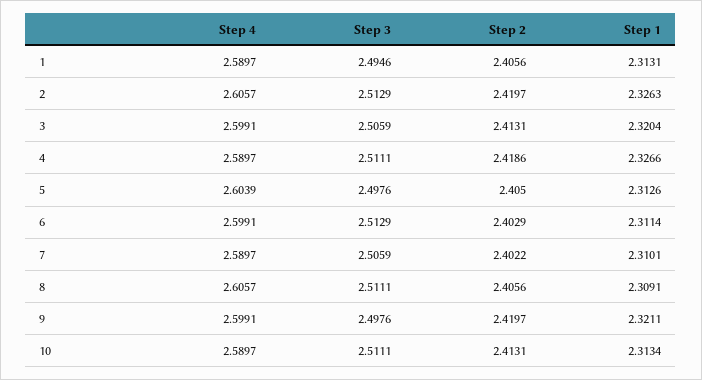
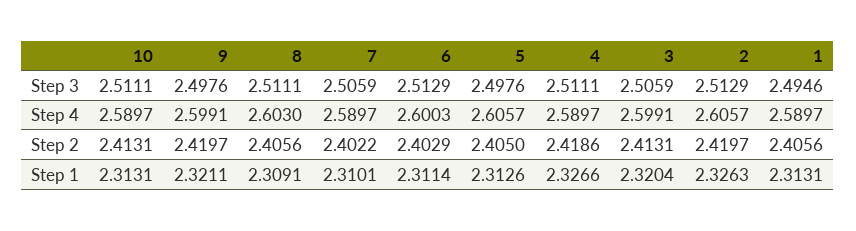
  {
    "Step 4": {
      "1": 2.5897,
      "2": 2.6057,
      "3": 2.5991,
      "4": 2.5897,
-     "5": 2.6039,
+     "5": 2.6057,
-     "6": 2.5991,
+     "6": 2.6003,
      "7": 2.5897,
-     "8": 2.6057,
+     "8": 2.603,
      "9": 2.5991,
      "10": 2.5897
    },
    "Step 3": {
      "1": 2.4946,
      "2": 2.5129,
      "3": 2.5059,
      "4": 2.5111,
      "5": 2.4976,
      "6": 2.5129,
      "7": 2.5059,
      "8": 2.5111,
      "9": 2.4976,
      "10": 2.5111
    },
    "Step 2": {
      "1": 2.4056,
      "2": 2.4197,
      "3": 2.4131,
      "4": 2.4186,
      "5": 2.405,
      "6": 2.4029,
      "7": 2.4022,
      "8": 2.4056,
      "9": 2.4197,
      "10": 2.4131
    },
    "Step 1": {
      "1": 2.3131,
      "2": 2.3263,
      "3": 2.3204,
      "4": 2.3266,
      "5": 2.3126,
      "6": 2.3114,
      "7": 2.3101,
      "8": 2.3091,
      "9": 2.3211,
-     "10": 2.3134
+     "10": 2.3131
    }
  }

